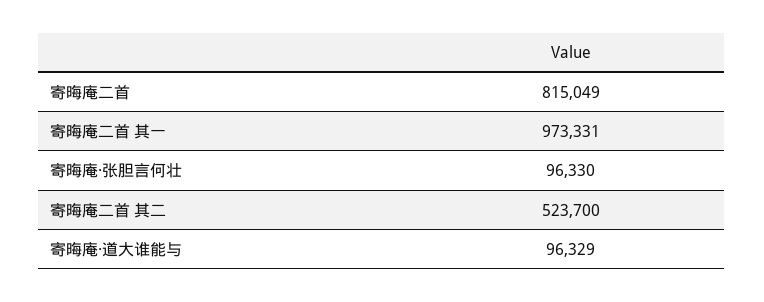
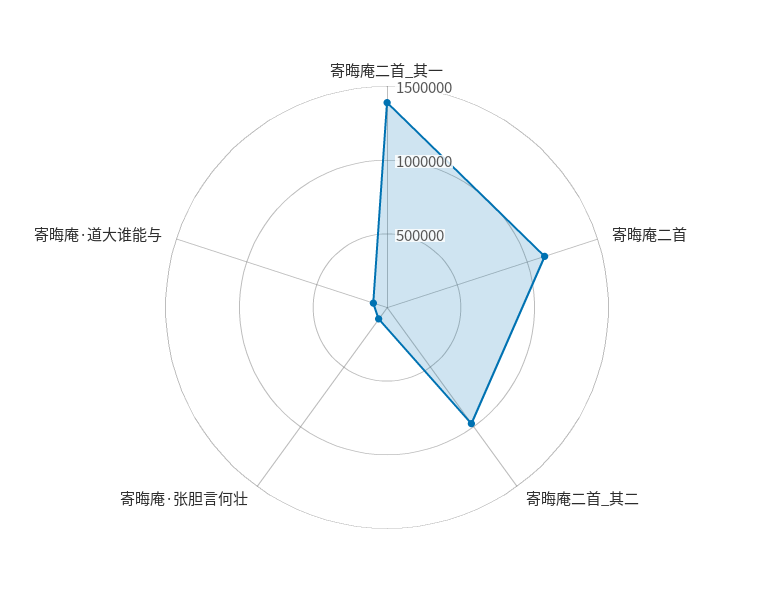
  {
-   "寄晦庵二首": 815049,
+   "寄晦庵二首": 1100000,
-   "寄晦庵二首 其一": 973331,
+   "寄晦庵二首 其一": 1400000,
    "寄晦庵·张胆言何壮": 96330,
-   "寄晦庵二首 其二": 523700,
+   "寄晦庵二首 其二": 1000000,
    "寄晦庵·道大谁能与": 96329
  }

